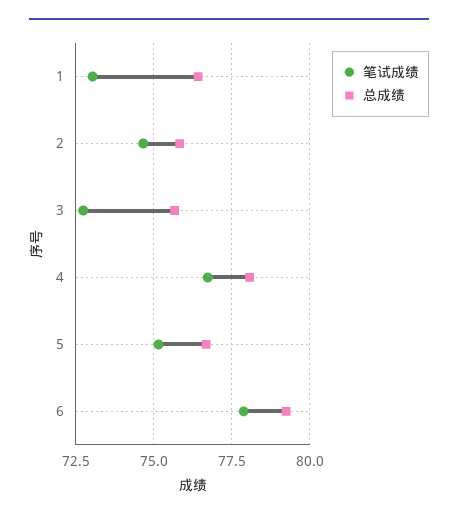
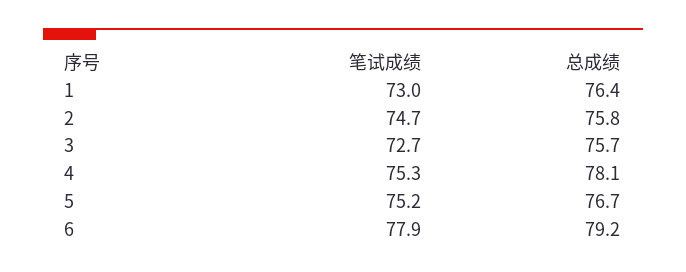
  {
    "笔试成绩": {
      "1": 73,
      "2": 74.7,
      "3": 72.7,
-     "4": 76.75,
+     "4": 75.3,
      "5": 75.2,
      "6": 77.9
    },
    "总成绩": {
      "1": 76.4,
      "2": 75.8,
      "3": 75.7,
      "4": 78.1,
      "5": 76.7,
      "6": 79.2
    }
  }

